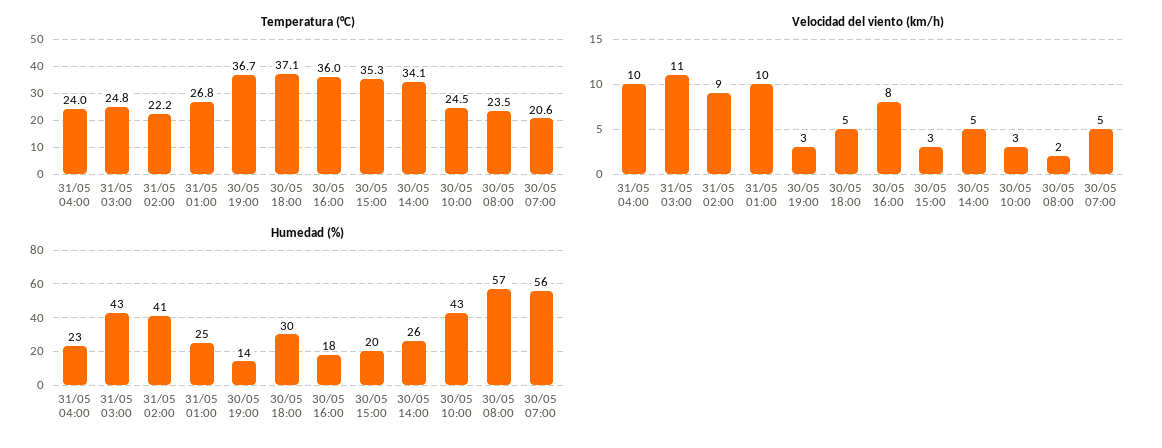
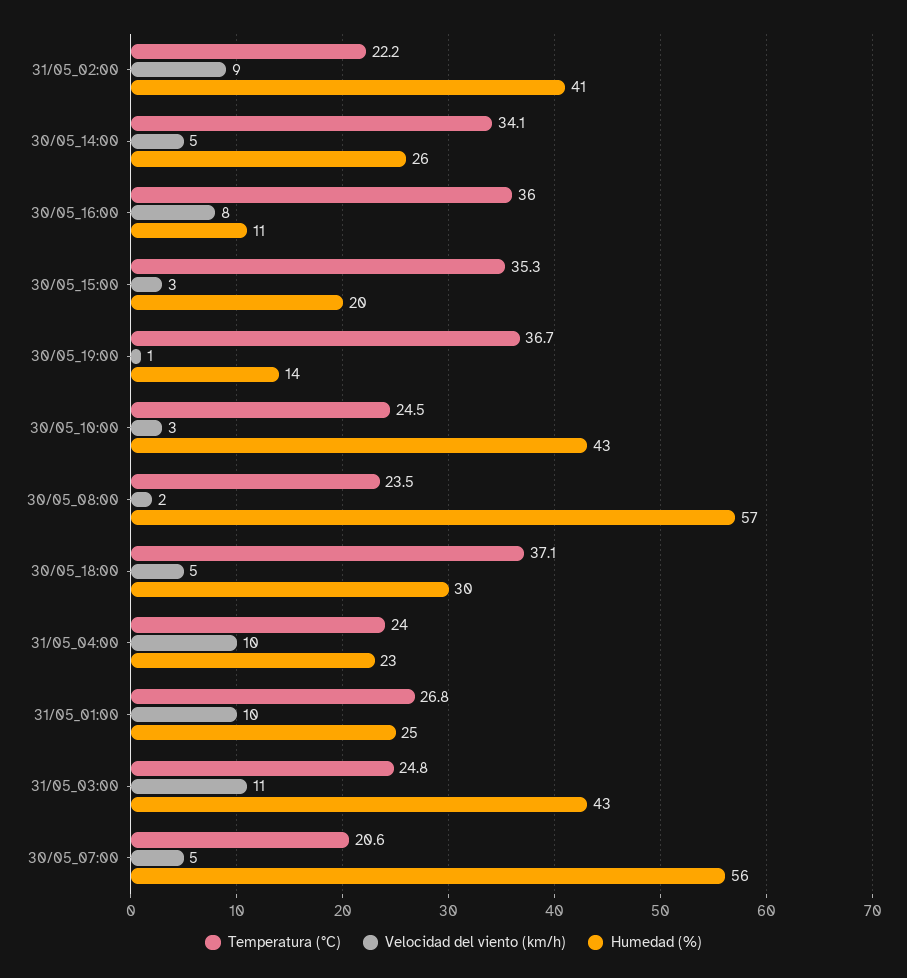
  {
    "Temperatura (°C)": {
      "31/05 04:00": 24,
      "31/05 03:00": 24.8,
      "31/05 02:00": 22.2,
      "31/05 01:00": 26.8,
      "30/05 19:00": 36.7,
      "30/05 18:00": 37.1,
      "30/05 16:00": 36,
      "30/05 15:00": 35.3,
      "30/05 14:00": 34.1,
      "30/05 10:00": 24.5,
      "30/05 08:00": 23.5,
      "30/05 07:00": 20.6
    },
    "Velocidad del viento (km/h)": {
      "31/05 04:00": 10,
      "31/05 03:00": 11,
      "31/05 02:00": 9,
      "31/05 01:00": 10,
-     "30/05 19:00": 3,
+     "30/05 19:00": 1,
      "30/05 18:00": 5,
      "30/05 16:00": 8,
      "30/05 15:00": 3,
      "30/05 14:00": 5,
      "30/05 10:00": 3,
      "30/05 08:00": 2,
      "30/05 07:00": 5
    },
    "Humedad (%)": {
      "31/05 04:00": 23,
      "31/05 03:00": 43,
      "31/05 02:00": 41,
      "31/05 01:00": 25,
      "30/05 19:00": 14,
      "30/05 18:00": 30,
-     "30/05 16:00": 18,
+     "30/05 16:00": 11,
      "30/05 15:00": 20,
      "30/05 14:00": 26,
      "30/05 10:00": 43,
      "30/05 08:00": 57,
      "30/05 07:00": 56
    }
  }

